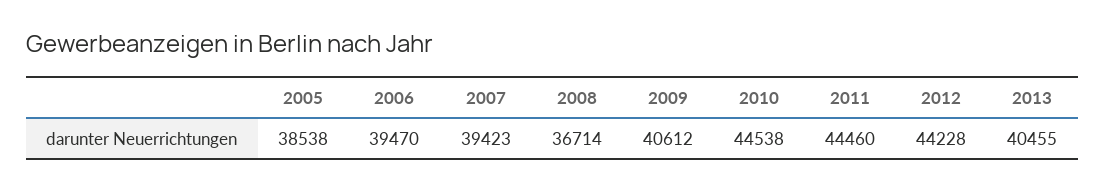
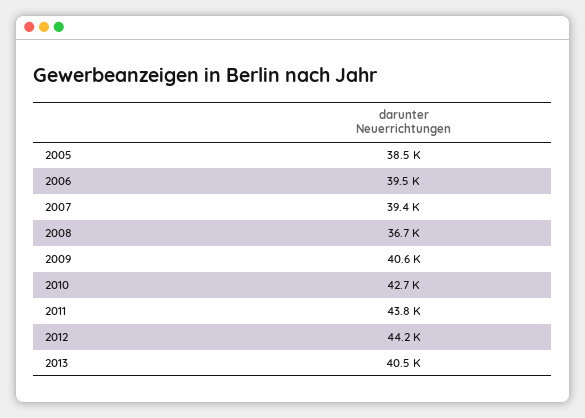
  {
    "2005": 38538,
    "2006": 39470,
    "2007": 39423,
    "2008": 36714,
    "2009": 40612,
-   "2010": 44538,
+   "2010": 42700,
-   "2011": 44460,
+   "2011": 43800,
    "2012": 44228,
    "2013": 40455
  }

